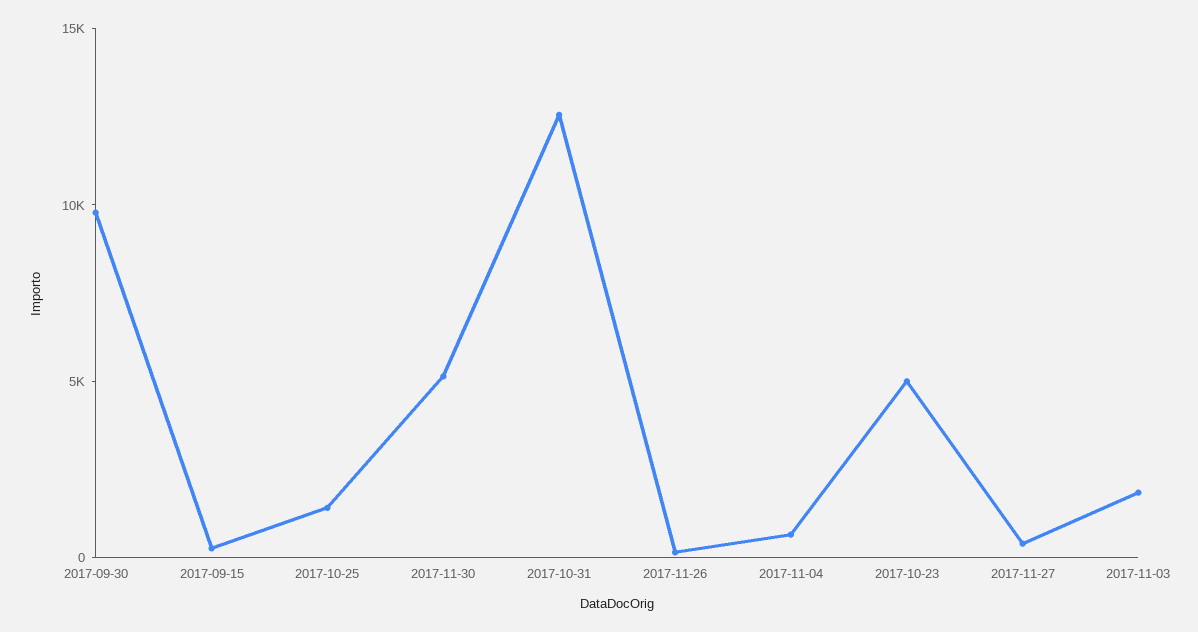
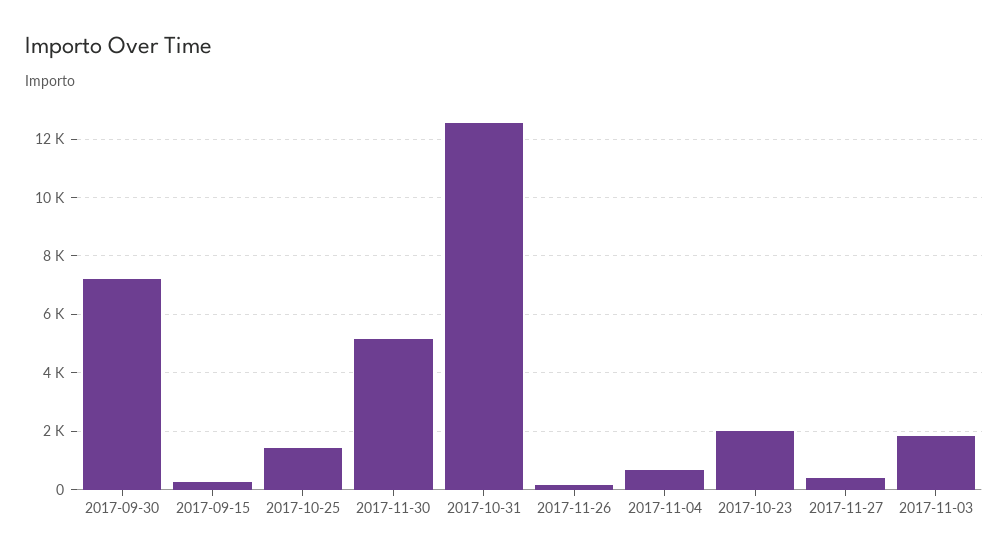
  {
-   "2017-09-30": 10000,
+   "2017-09-30": 7250,
    "2017-09-15": 250,
    "2017-10-25": 1500,
    "2017-11-30": 5250,
    "2017-10-31": 12500,
    "2017-11-26": 250,
    "2017-11-04": 750,
-   "2017-10-23": 5000,
+   "2017-10-23": 2000,
    "2017-11-27": 500,
    "2017-11-03": 1750
  }

